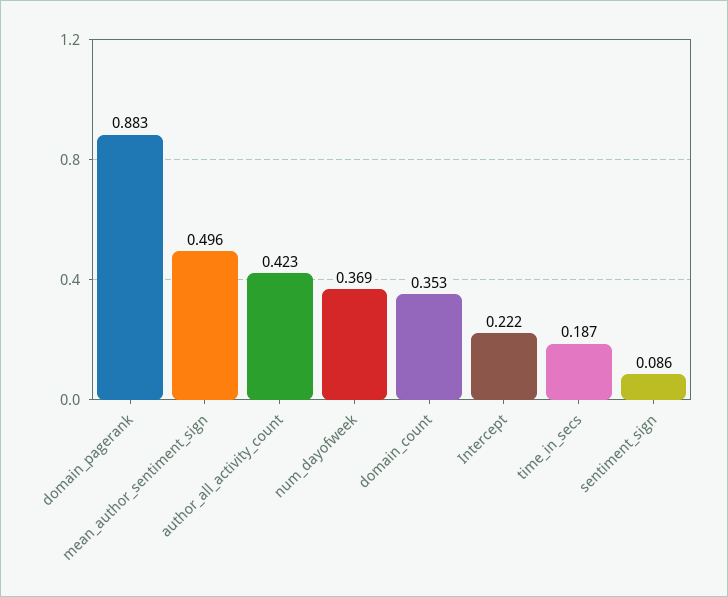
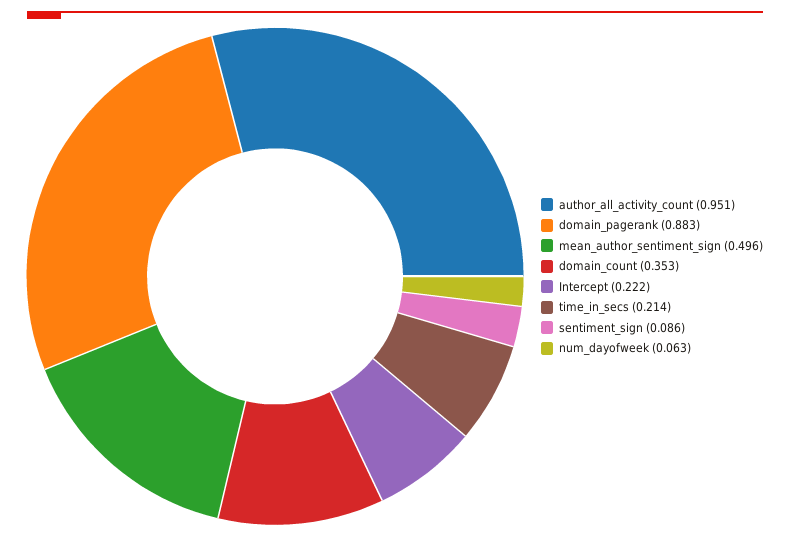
  {
    "domain_pagerank": 0.883,
    "mean_author_sentiment_sign": 0.496,
-   "author_all_activity_count": 0.423,
+   "author_all_activity_count": 0.951,
-   "num_dayofweek": 0.369,
+   "num_dayofweek": 0.063,
    "domain_count": 0.353,
    "Intercept": 0.222,
-   "time_in_secs": 0.187,
+   "time_in_secs": 0.214,
    "sentiment_sign": 0.086
  }

